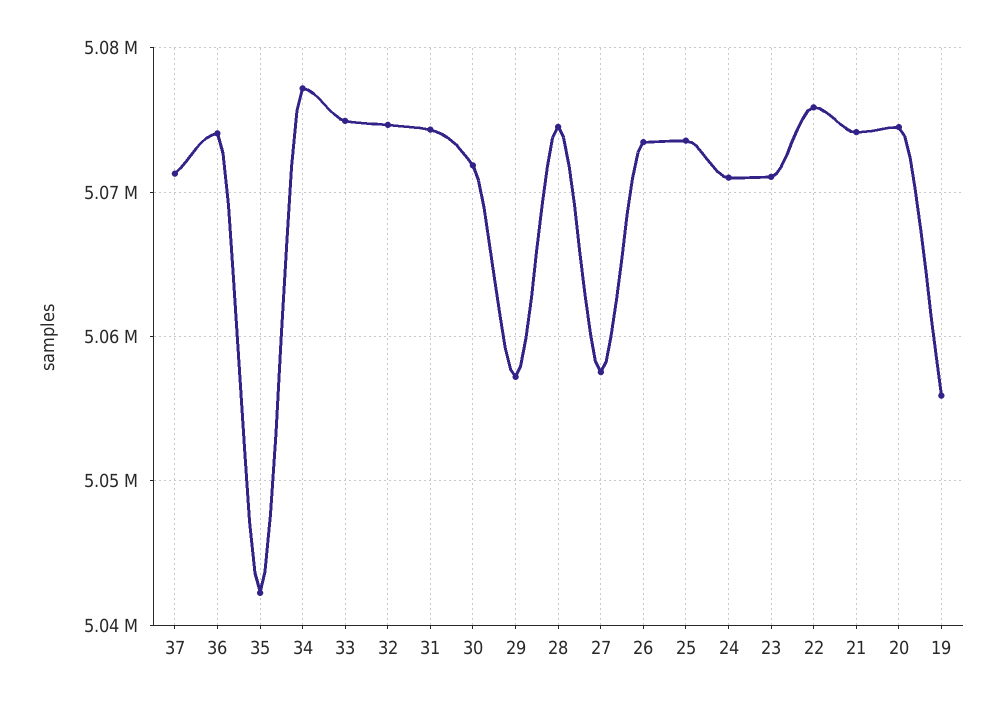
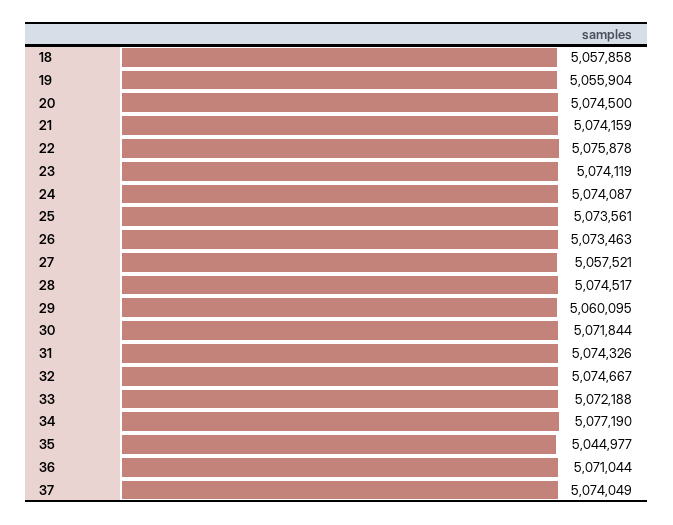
  {
-   "37": 5071000,
+   "37": 5074049,
-   "36": 5074000,
+   "36": 5071044,
-   "35": 5042000,
+   "35": 5044977,
    "34": 5077190,
-   "33": 5075000,
+   "33": 5072188,
    "32": 5074667,
    "31": 5074326,
    "30": 5071844,
-   "29": 5057000,
+   "29": 5060095,
    "28": 5074517,
    "27": 5057521,
    "26": 5073463,
    "25": 5073561,
-   "24": 5071000,
+   "24": 5074087,
-   "23": 5071000,
+   "23": 5074119,
    "22": 5075878,
    "21": 5074159,
    "20": 5074500,
-   "19": 5055904
+   "19": 5055904,
+   "18": 5057858
  }

